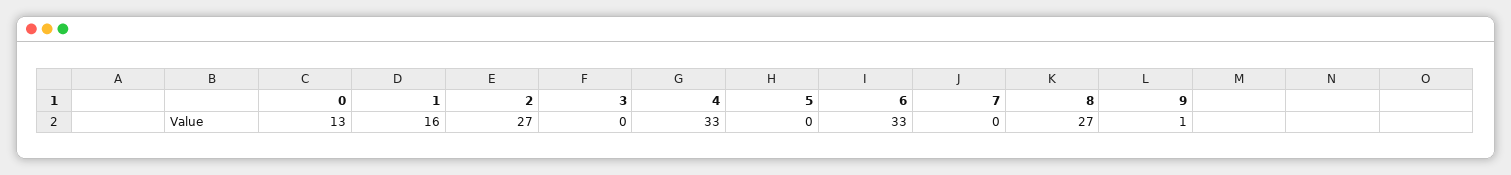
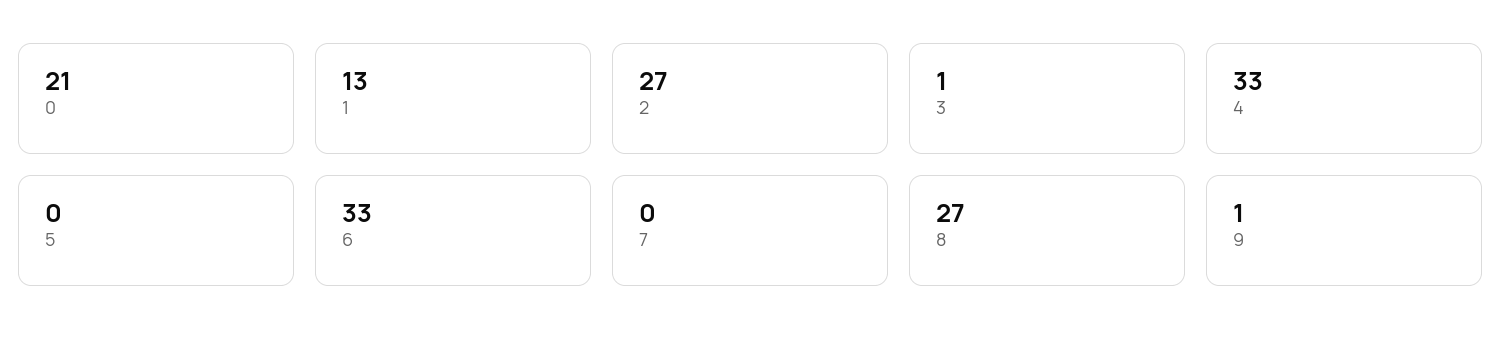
  {
-   "0": 13,
+   "0": 21,
-   "1": 16,
+   "1": 13,
    "2": 27,
-   "3": 0,
+   "3": 1,
    "4": 33,
    "5": 0,
    "6": 33,
    "7": 0,
    "8": 27,
    "9": 1
  }

